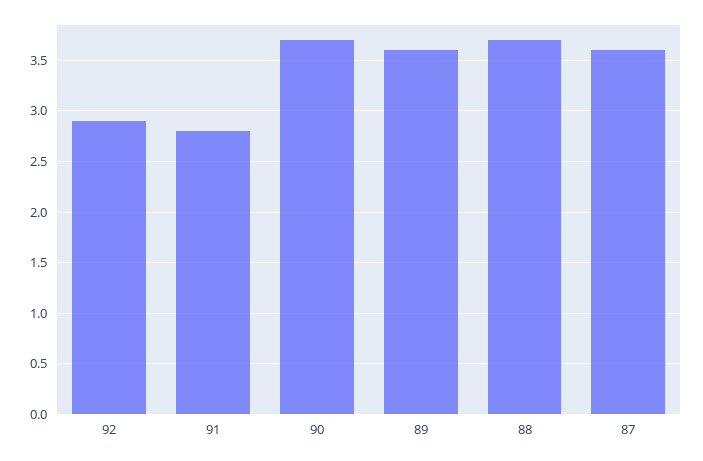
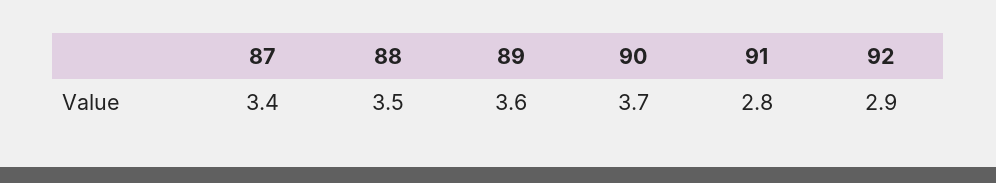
  {
    "92": 2.9,
    "91": 2.8,
    "90": 3.7,
    "89": 3.6,
-   "88": 3.7,
+   "88": 3.5,
-   "87": 3.6
+   "87": 3.4
  }

